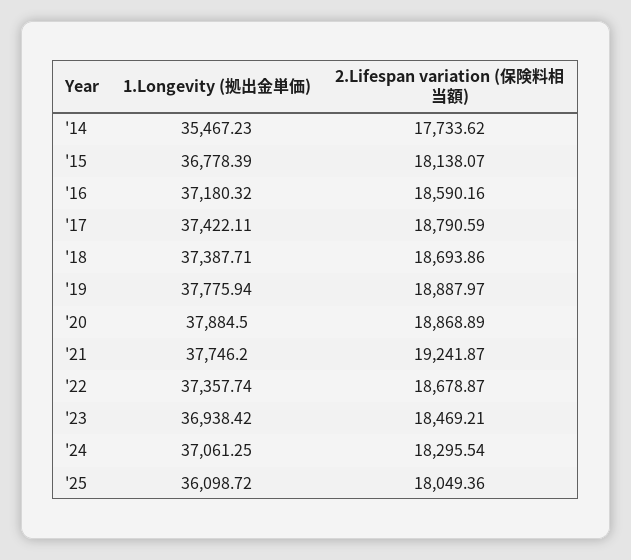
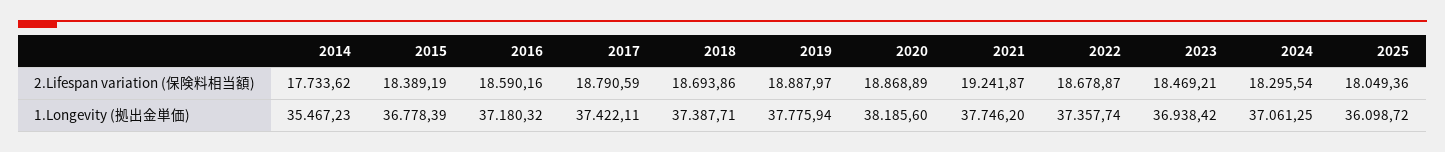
  {
    "1.Longevity (拠出金単価)": {
      "'14": 35467.23,
      "'15": 36778.39,
      "'16": 37180.32,
      "'17": 37422.11,
      "'18": 37387.71,
      "'19": 37775.94,
-     "'20": 37884.5,
+     "'20": 38185.6,
      "'21": 37746.2,
      "'22": 37357.74,
      "'23": 36938.42,
      "'24": 37061.25,
      "'25": 36098.72
    },
    "2.Lifespan variation (保険料相当額)": {
      "'14": 17733.62,
-     "'15": 18138.07,
+     "'15": 18389.19,
      "'16": 18590.16,
      "'17": 18790.59,
      "'18": 18693.86,
      "'19": 18887.97,
      "'20": 18868.89,
      "'21": 19241.87,
      "'22": 18678.87,
      "'23": 18469.21,
      "'24": 18295.54,
      "'25": 18049.36
    }
  }

